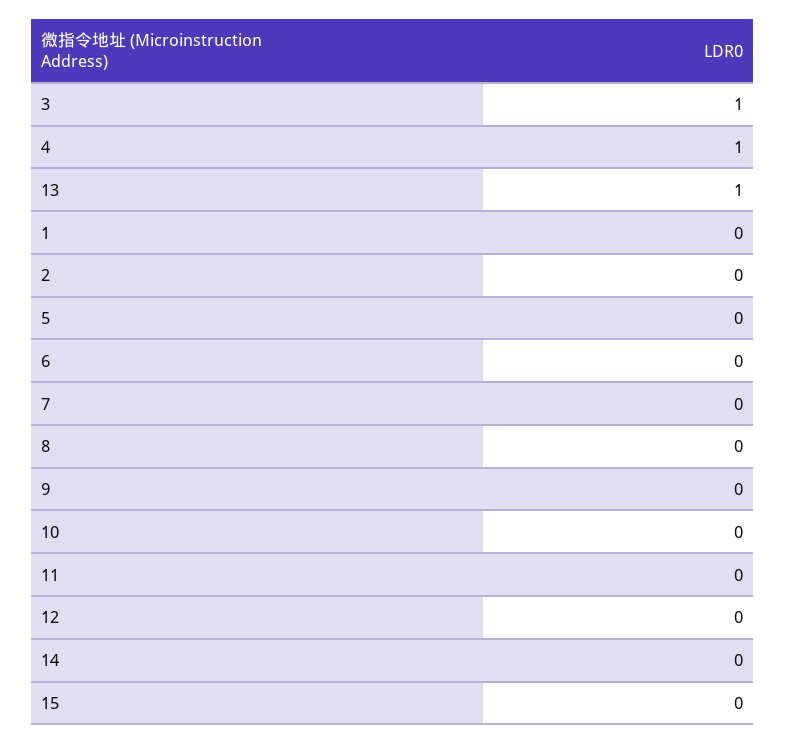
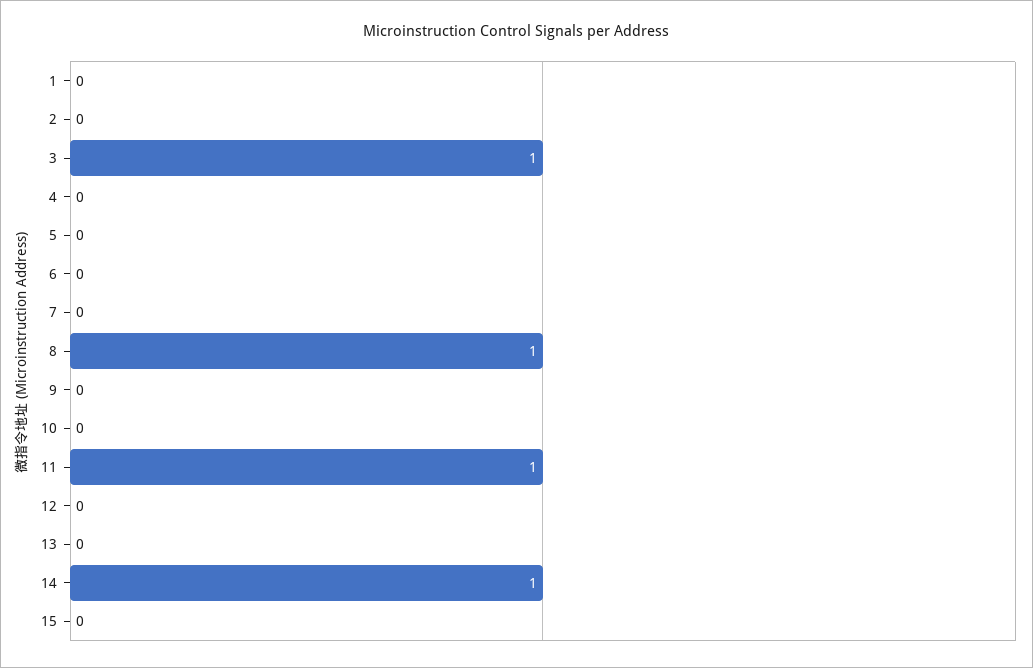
  {
    "3": 1,
-   "4": 1,
+   "4": 0,
-   "13": 1,
+   "13": 0,
    "1": 0,
    "2": 0,
    "5": 0,
    "6": 0,
    "7": 0,
-   "8": 0,
+   "8": 1,
    "9": 0,
    "10": 0,
-   "11": 0,
+   "11": 1,
    "12": 0,
-   "14": 0,
+   "14": 1,
    "15": 0
  }

